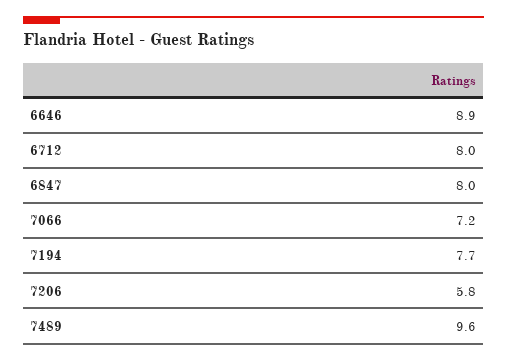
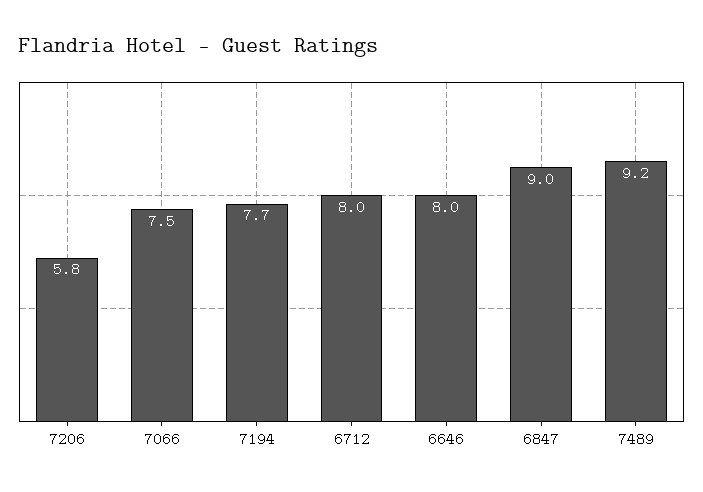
  {
-   "6646": 8.9,
+   "6646": 8,
    "6712": 8,
-   "6847": 8,
+   "6847": 9,
-   "7066": 7.2,
+   "7066": 7.5,
    "7194": 7.7,
    "7206": 5.8,
-   "7489": 9.6
+   "7489": 9.2
  }

